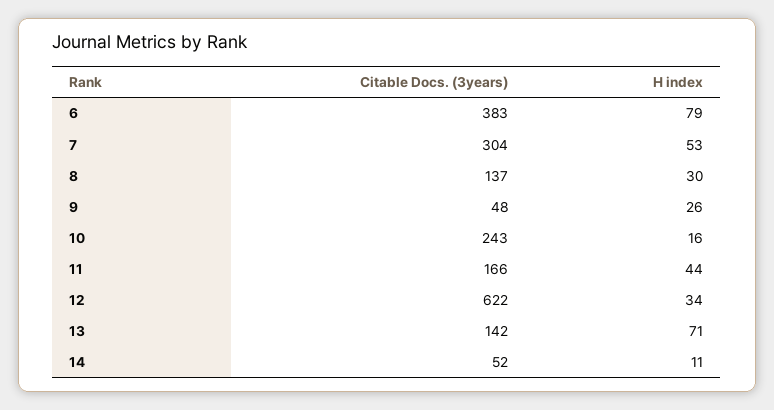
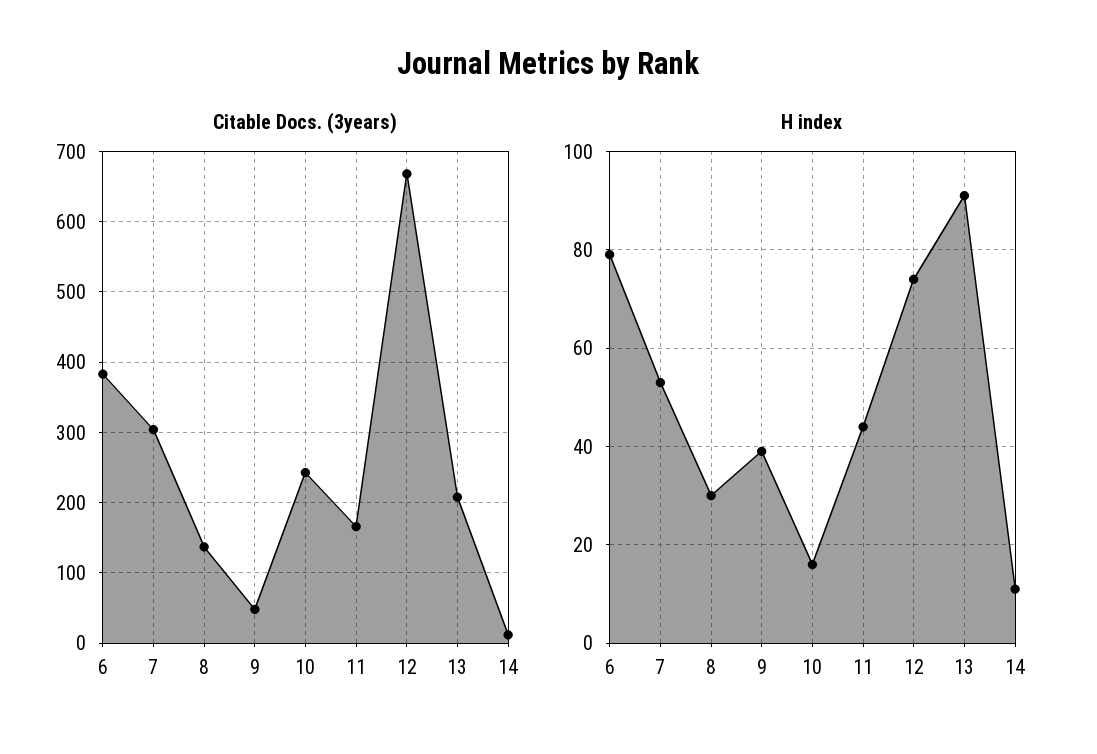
  {
    "Citable Docs. (3years)": {
      "6": 383,
      "7": 304,
      "8": 137,
      "9": 48,
      "10": 243,
      "11": 166,
-     "12": 622,
+     "12": 670,
-     "13": 142,
+     "13": 210,
-     "14": 52
+     "14": 10
    },
    "H index": {
      "6": 79,
      "7": 53,
      "8": 30,
-     "9": 26,
+     "9": 40,
      "10": 16,
      "11": 44,
-     "12": 34,
+     "12": 75,
-     "13": 71,
+     "13": 90,
      "14": 11
    }
  }

